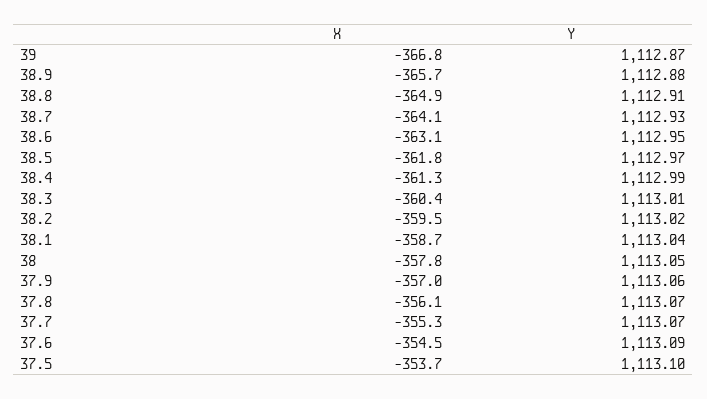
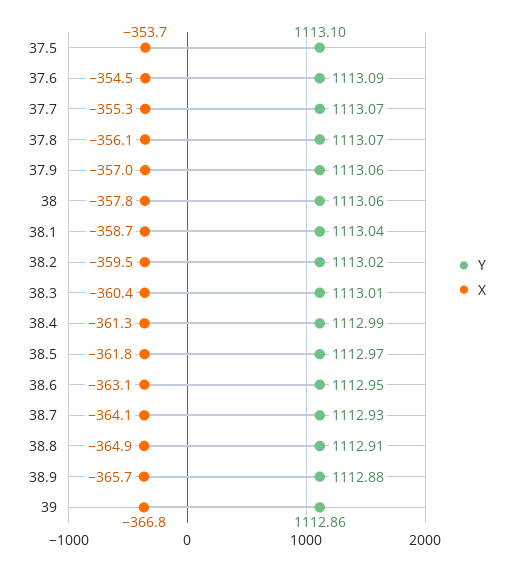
  {
    "X": {
      "39": -366.8,
      "38.9": -365.7,
      "38.8": -364.9,
      "38.7": -364.1,
      "38.6": -363.1,
      "38.5": -361.8,
      "38.4": -361.3,
      "38.3": -360.4,
      "38.2": -359.5,
      "38.1": -358.7,
      "38": -357.8,
      "37.9": -357,
      "37.8": -356.1,
      "37.7": -355.3,
      "37.6": -354.5,
      "37.5": -353.7
    },
    "Y": {
-     "39": 1112.87,
+     "39": 1112.86,
      "38.9": 1112.88,
      "38.8": 1112.91,
      "38.7": 1112.93,
      "38.6": 1112.95,
      "38.5": 1112.97,
      "38.4": 1112.99,
      "38.3": 1113.01,
      "38.2": 1113.02,
      "38.1": 1113.04,
-     "38": 1113.05,
+     "38": 1113.06,
      "37.9": 1113.06,
      "37.8": 1113.07,
      "37.7": 1113.07,
      "37.6": 1113.09,
      "37.5": 1113.1
    }
  }

